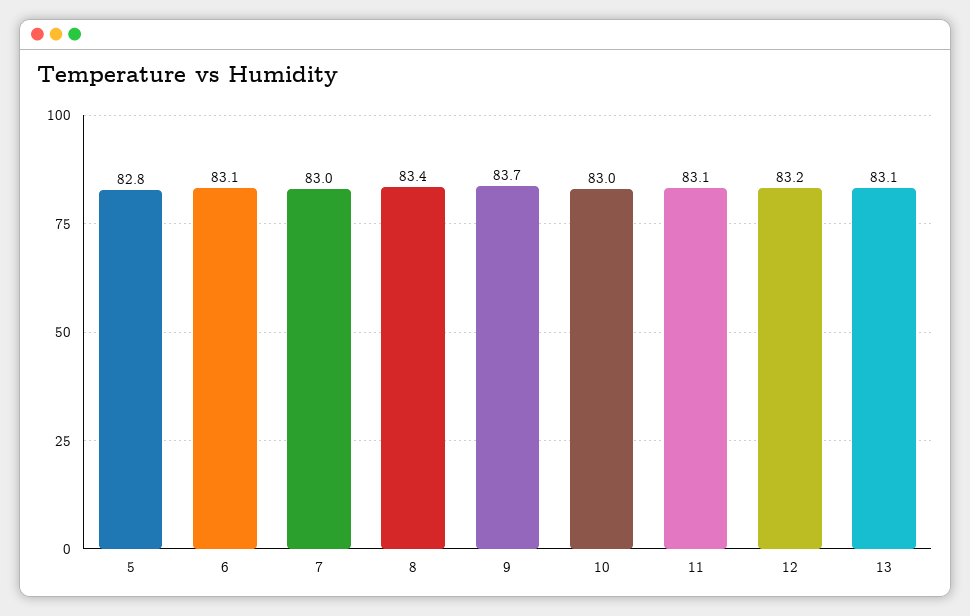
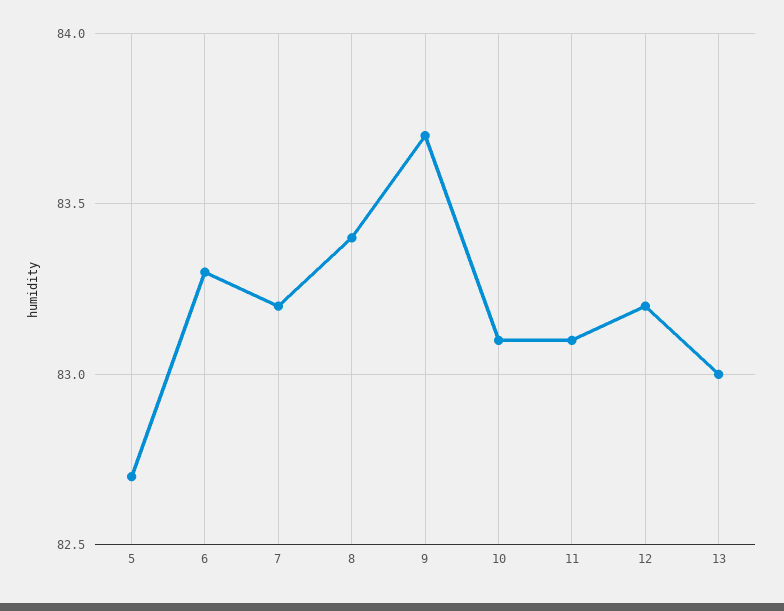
  {
-   "5": 82.8,
+   "5": 82.7,
-   "6": 83.1,
+   "6": 83.3,
-   "7": 83,
+   "7": 83.2,
    "8": 83.4,
    "9": 83.7,
-   "10": 83,
+   "10": 83.1,
    "11": 83.1,
    "12": 83.2,
-   "13": 83.1
+   "13": 83
  }

